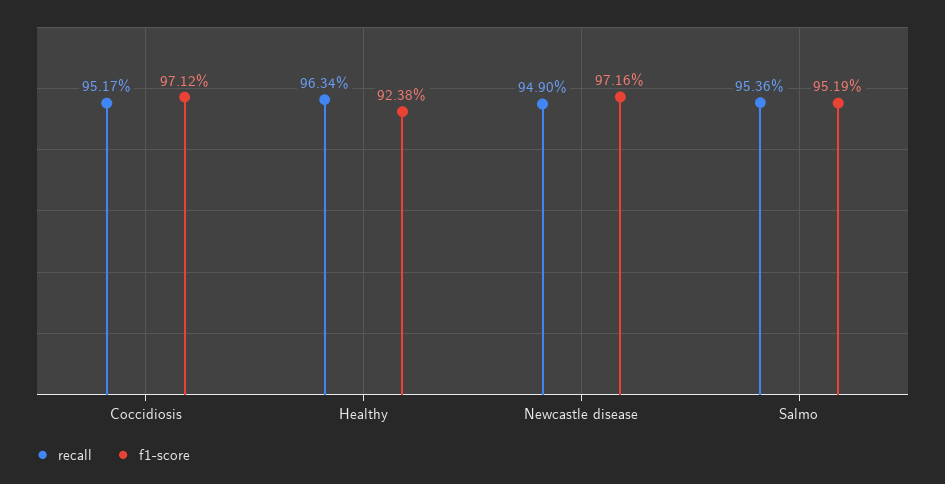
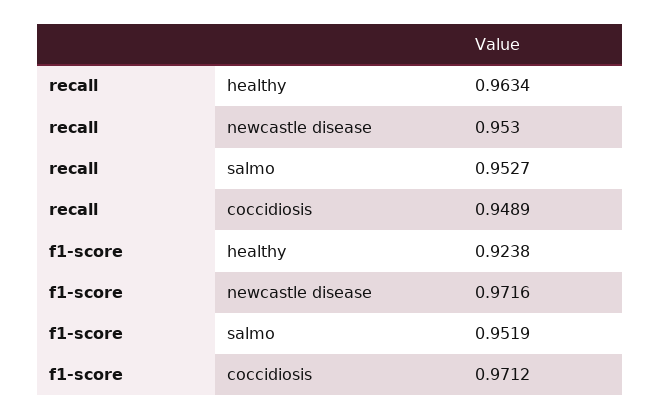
  {
    "recall": {
-     "Coccidiosis": 0.9517,
+     "Coccidiosis": 0.9489,
      "Healthy": 0.9634,
-     "Newcastle disease": 0.949,
+     "Newcastle disease": 0.953,
-     "Salmo": 0.9536
+     "Salmo": 0.9527
    },
    "f1-score": {
      "Coccidiosis": 0.9712,
      "Healthy": 0.9238,
      "Newcastle disease": 0.9716,
      "Salmo": 0.9519
    }
  }

